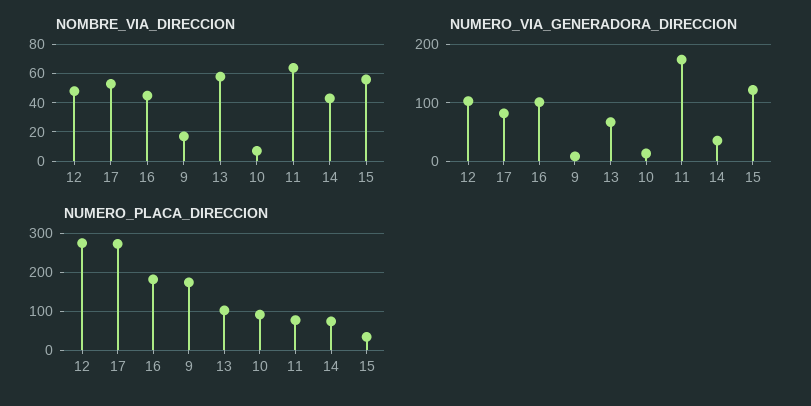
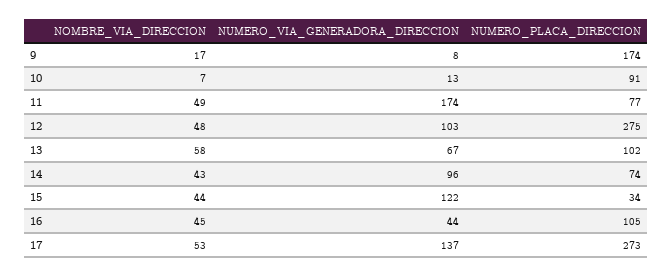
  {
    "NOMBRE_VIA_DIRECCION": {
      "12": 48,
      "17": 53,
      "16": 45,
      "9": 17,
      "13": 58,
      "10": 7,
-     "11": 65,
+     "11": 49,
      "14": 43,
-     "15": 55
+     "15": 44
    },
    "NUMERO_VIA_GENERADORA_DIRECCION": {
      "12": 103,
-     "17": 80,
+     "17": 137,
-     "16": 100,
+     "16": 44,
      "9": 8,
      "13": 67,
      "10": 13,
      "11": 174,
-     "14": 40,
+     "14": 96,
      "15": 122
    },
    "NUMERO_PLACA_DIRECCION": {
      "12": 275,
      "17": 273,
-     "16": 180,
+     "16": 105,
      "9": 174,
      "13": 102,
      "10": 91,
      "11": 77,
      "14": 74,
      "15": 34
    }
  }

